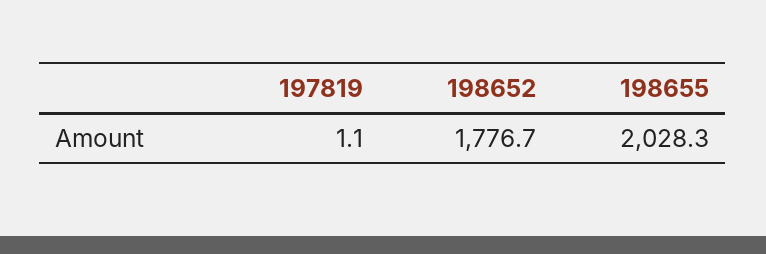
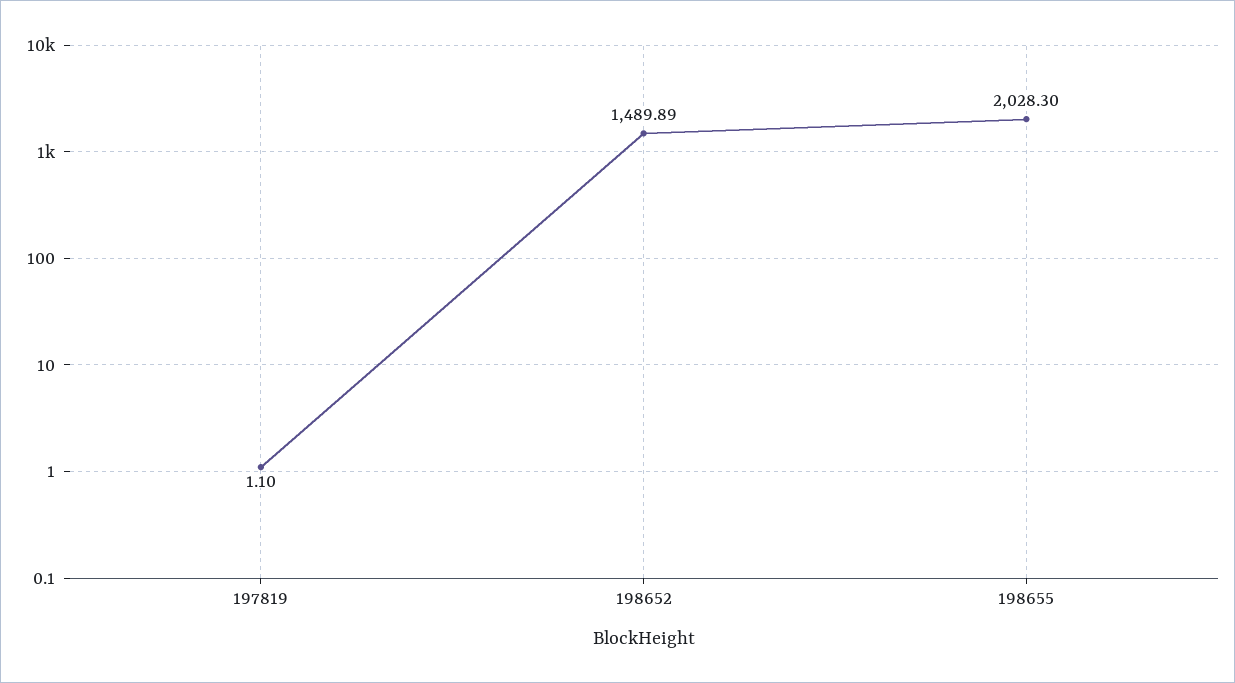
  {
    "197819": 1.1,
-   "198652": 1776.7,
+   "198652": 1489.89,
    "198655": 2028.3
  }

